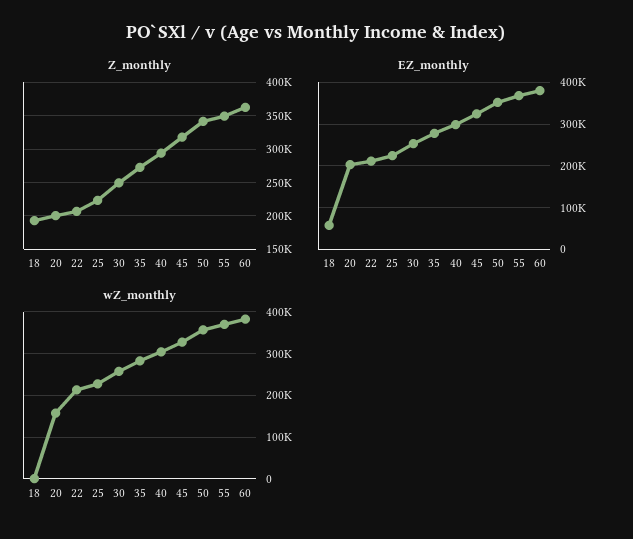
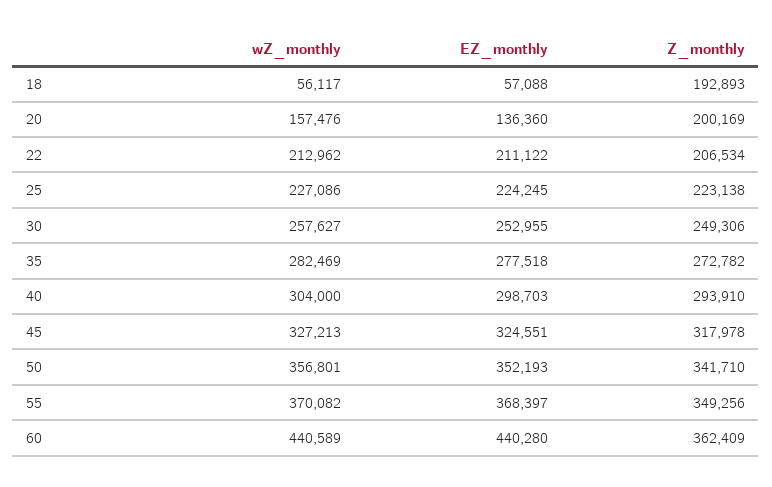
  {
    "Z_monthly": {
      "18": 192893,
      "20": 200169,
      "22": 206534,
      "25": 223138,
      "30": 249306,
      "35": 272782,
      "40": 293910,
      "45": 317978,
      "50": 341710,
      "55": 349256,
      "60": 362409
    },
    "EZ_monthly": {
      "18": 57088,
-     "20": 200000,
+     "20": 136360,
      "22": 211122,
      "25": 224245,
      "30": 252955,
      "35": 277518,
      "40": 298703,
      "45": 324551,
      "50": 352193,
      "55": 368397,
-     "60": 380000
+     "60": 440280
    },
    "wZ_monthly": {
-     "18": 0,
+     "18": 56117,
      "20": 157476,
      "22": 212962,
      "25": 227086,
      "30": 257627,
      "35": 282469,
      "40": 304000,
      "45": 327213,
      "50": 356801,
      "55": 370082,
-     "60": 380000
+     "60": 440589
    }
  }

